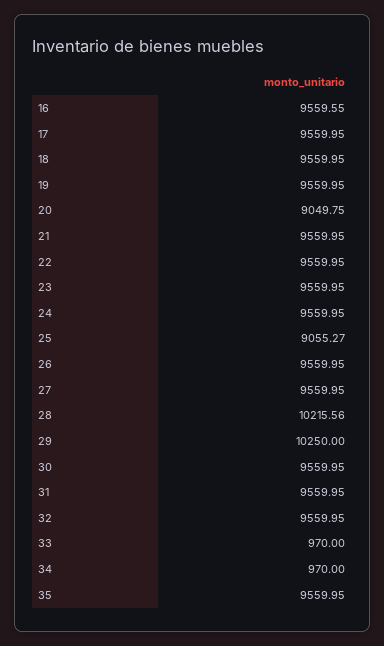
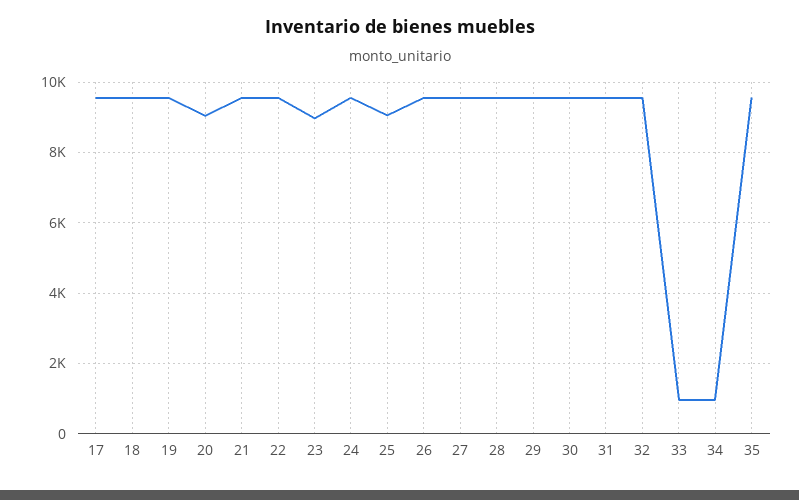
  {
-   "16": 9559.55,
    "17": 9559.95,
    "18": 9559.95,
    "19": 9559.95,
    "20": 9049.75,
    "21": 9559.95,
    "22": 9559.95,
-   "23": 9559.95,
+   "23": 9000,
    "24": 9559.95,
    "25": 9055.27,
    "26": 9559.95,
    "27": 9559.95,
-   "28": 10215.56,
+   "28": 9600,
-   "29": 10250,
+   "29": 9600,
    "30": 9559.95,
    "31": 9559.95,
    "32": 9559.95,
    "33": 970,
    "34": 970,
    "35": 9559.95
  }

